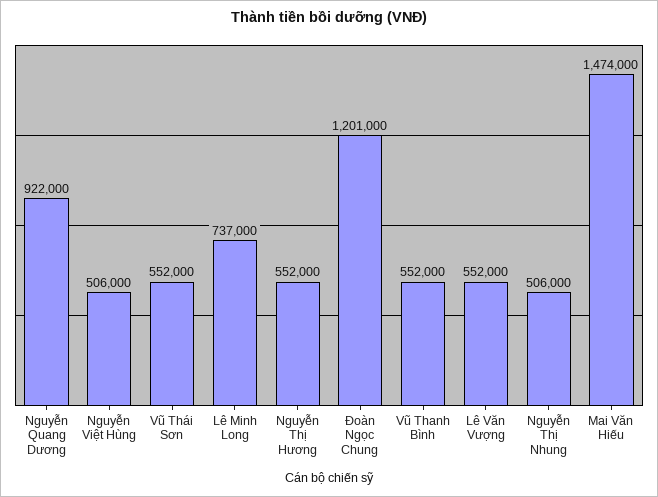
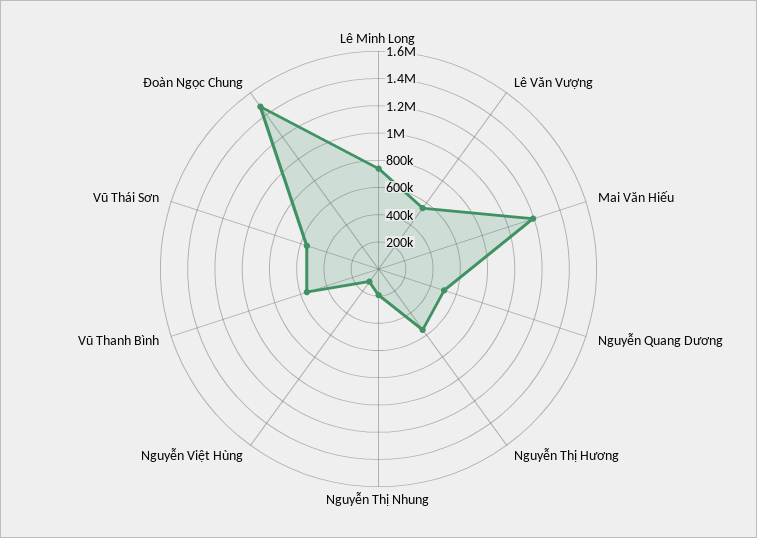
  {
-   "Nguyễn Quang Dương": 922000,
+   "Nguyễn Quang Dương": 500000,
-   "Nguyễn Việt Hùng": 506000,
+   "Nguyễn Việt Hùng": 100000,
    "Vũ Thái Sơn": 552000,
    "Lê Minh Long": 737000,
    "Nguyễn Thị Hương": 552000,
-   "Đoàn Ngọc Chung": 1201000,
+   "Đoàn Ngọc Chung": 1500000,
    "Vũ Thanh Bình": 552000,
    "Lê Văn Vượng": 552000,
-   "Nguyễn Thị Nhung": 506000,
+   "Nguyễn Thị Nhung": 200000,
-   "Mai Văn Hiếu": 1474000
+   "Mai Văn Hiếu": 1200000
  }

